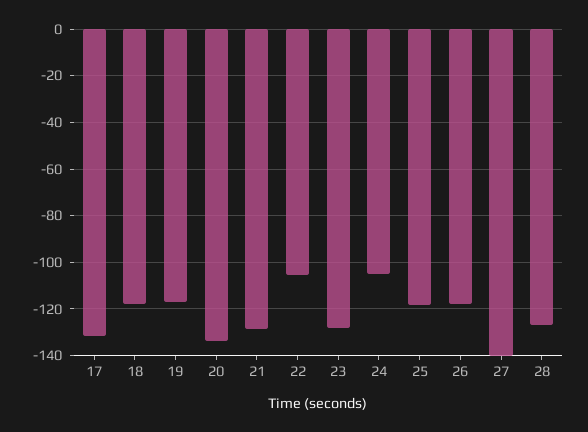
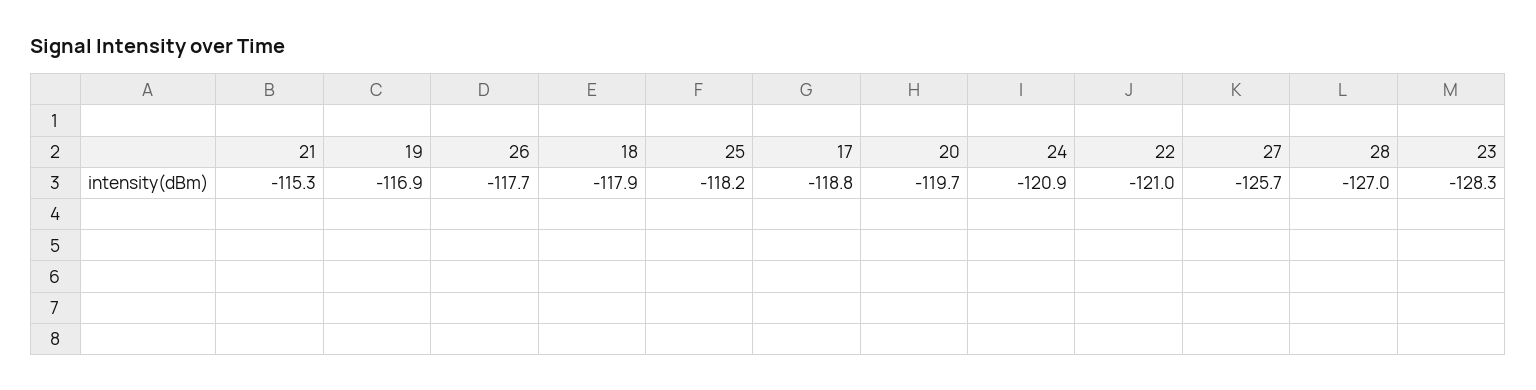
  {
-   "17": -130,
+   "17": -118.8,
    "18": -117.9,
    "19": -116.9,
-   "20": -135,
+   "20": -119.7,
-   "21": -130,
+   "21": -115.3,
-   "22": -105,
+   "22": -121,
    "23": -128.3,
-   "24": -105,
+   "24": -120.9,
    "25": -118.2,
    "26": -117.7,
-   "27": -140,
+   "27": -125.7,
    "28": -127
  }

